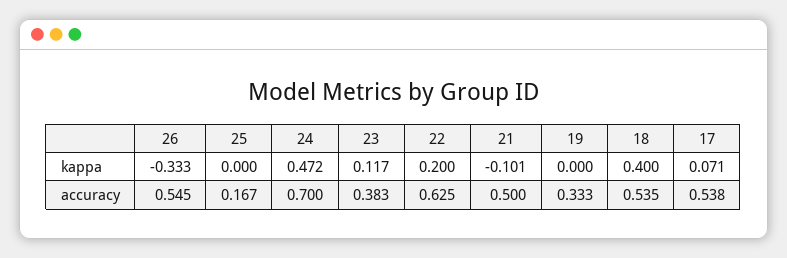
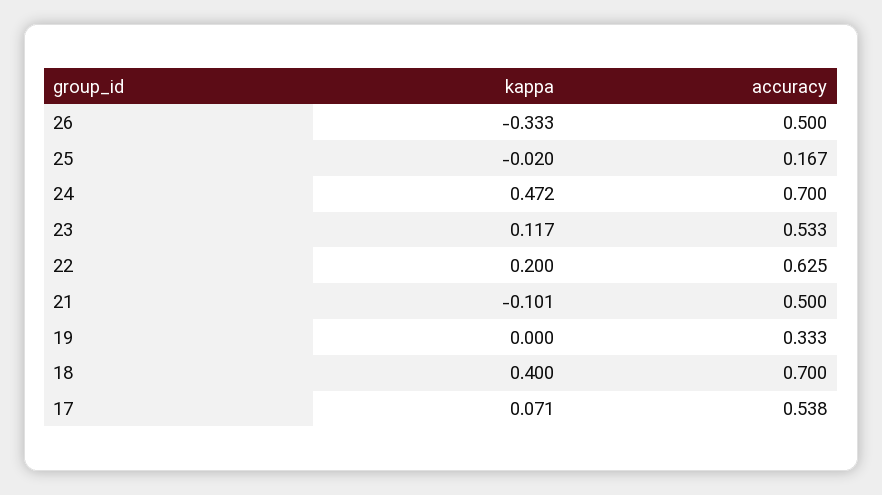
  {
    "26": {
      "kappa": -0.333,
-     "accuracy": 0.545
+     "accuracy": 0.5
    },
    "25": {
-     "kappa": 0,
+     "kappa": -0.02,
      "accuracy": 0.167
    },
    "24": {
      "kappa": 0.472,
      "accuracy": 0.7
    },
    "23": {
      "kappa": 0.117,
-     "accuracy": 0.383
+     "accuracy": 0.533
    },
    "22": {
      "kappa": 0.2,
      "accuracy": 0.625
    },
    "21": {
      "kappa": -0.101,
      "accuracy": 0.5
    },
    "19": {
      "kappa": 0,
      "accuracy": 0.333
    },
    "18": {
      "kappa": 0.4,
-     "accuracy": 0.535
+     "accuracy": 0.7
    },
    "17": {
      "kappa": 0.071,
      "accuracy": 0.538
    }
  }

